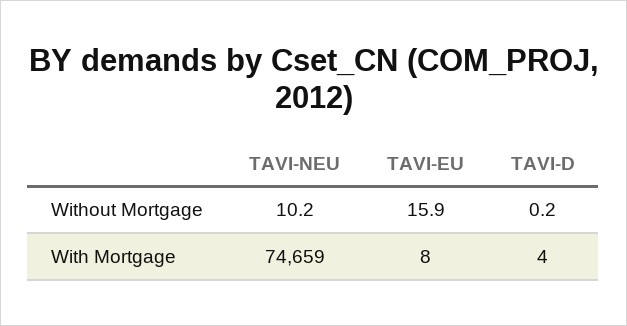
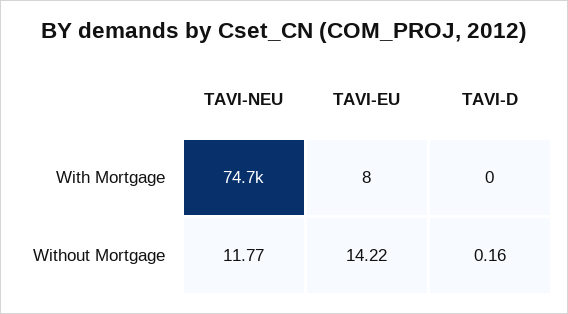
  {
    "TAVI-NEU": {
-     "Without Mortgage": 10.2,
+     "Without Mortgage": 11.77,
      "With Mortgage": 74659
    },
    "TAVI-EU": {
-     "Without Mortgage": 15.9,
+     "Without Mortgage": 14.22,
      "With Mortgage": 8
    },
    "TAVI-D": {
      "Without Mortgage": 0.16,
-     "With Mortgage": 4
+     "With Mortgage": 0
    }
  }

